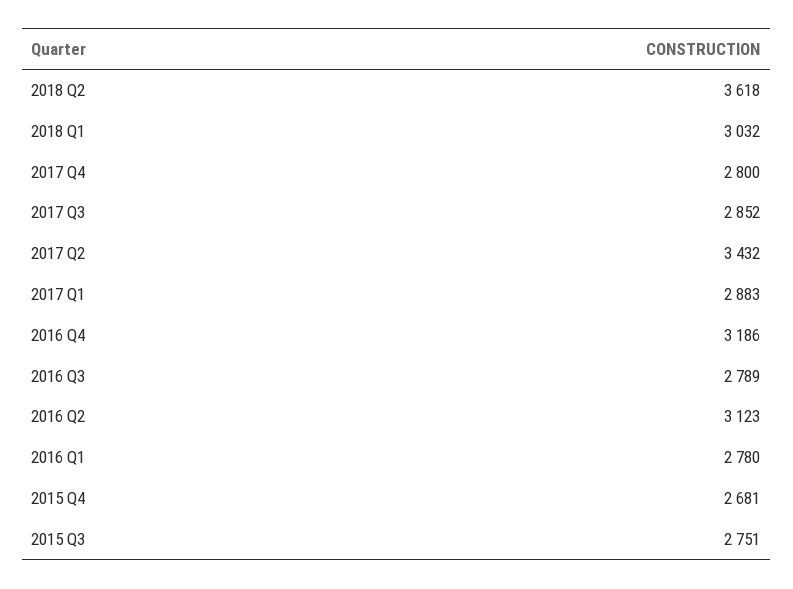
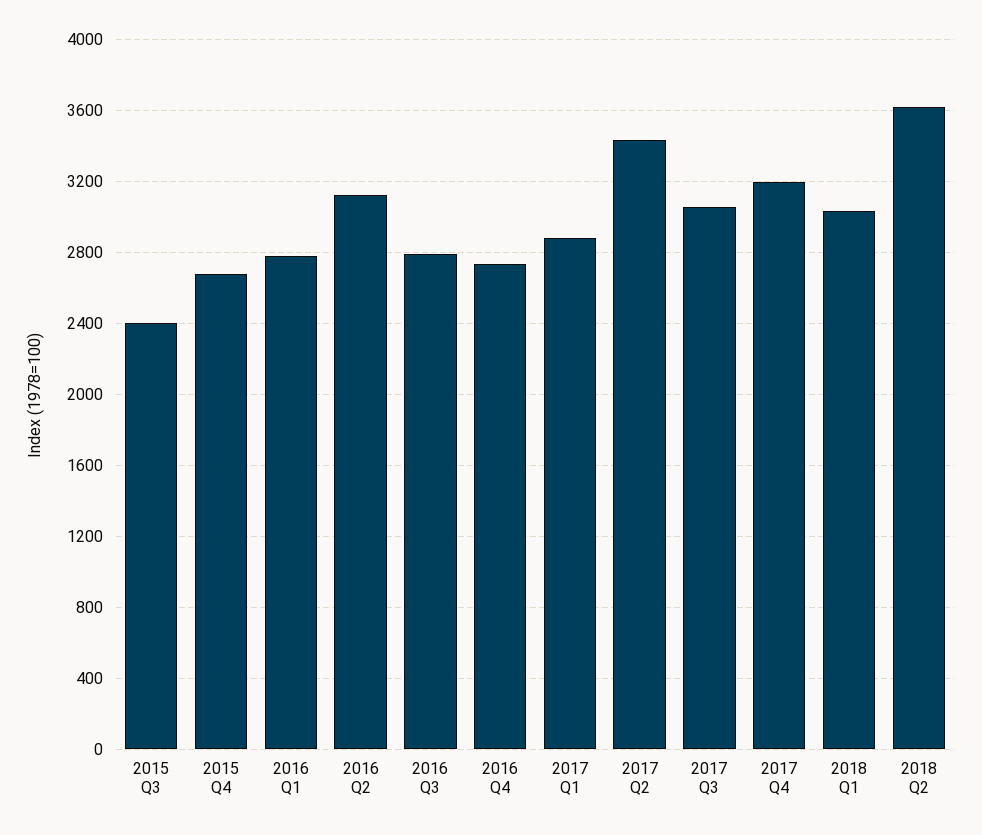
  {
    "2018 Q2": 3618,
    "2018 Q1": 3032,
-   "2017 Q4": 2800,
+   "2017 Q4": 3200,
-   "2017 Q3": 2852,
+   "2017 Q3": 3050,
    "2017 Q2": 3432,
    "2017 Q1": 2883,
-   "2016 Q4": 3186,
+   "2016 Q4": 2750,
    "2016 Q3": 2789,
    "2016 Q2": 3123,
    "2016 Q1": 2780,
    "2015 Q4": 2681,
-   "2015 Q3": 2751
+   "2015 Q3": 2400
  }

